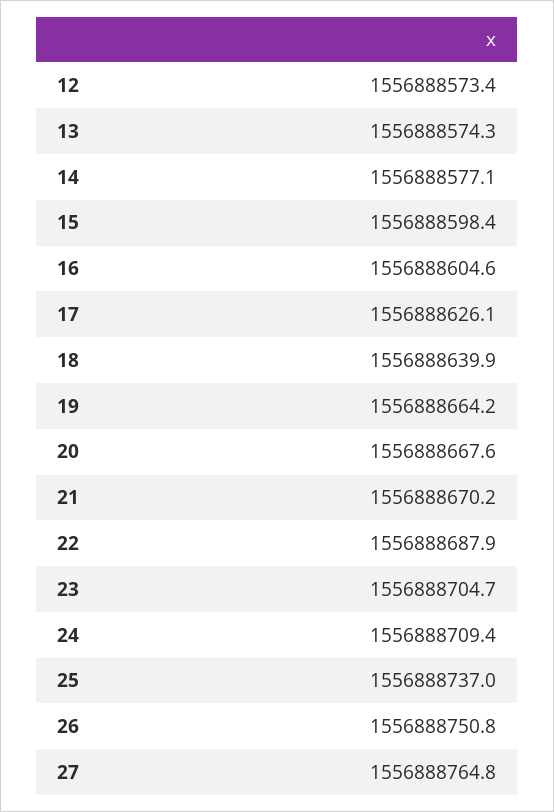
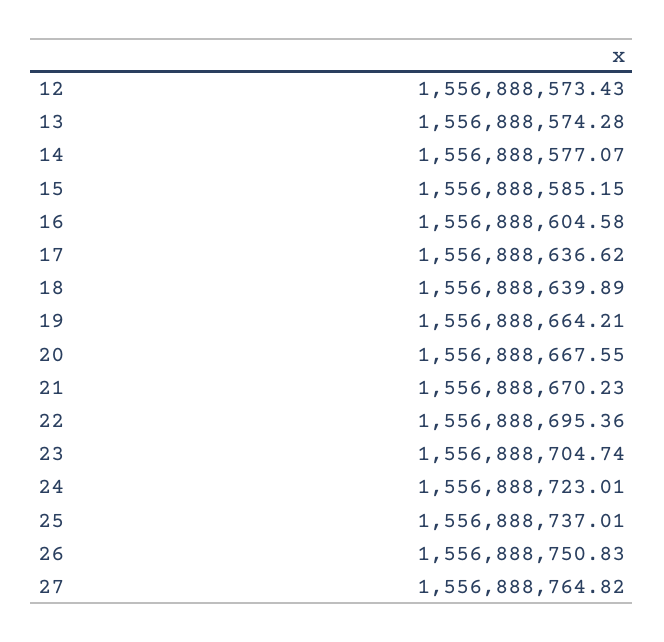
  {
    "12": 1556888573.43,
    "13": 1556888574.28,
    "14": 1556888577.07,
-   "15": 1556888598.4,
+   "15": 1556888585.15,
    "16": 1556888604.58,
-   "17": 1556888626.1,
+   "17": 1556888636.62,
    "18": 1556888639.89,
    "19": 1556888664.21,
    "20": 1556888667.55,
    "21": 1556888670.23,
-   "22": 1556888687.9,
+   "22": 1556888695.36,
    "23": 1556888704.74,
-   "24": 1556888709.4,
+   "24": 1556888723.01,
    "25": 1556888737.01,
    "26": 1556888750.83,
    "27": 1556888764.82
  }

